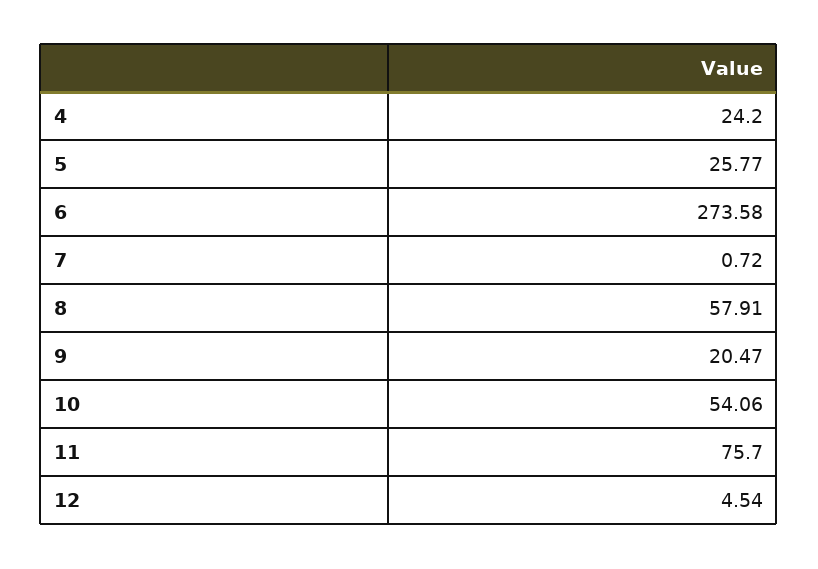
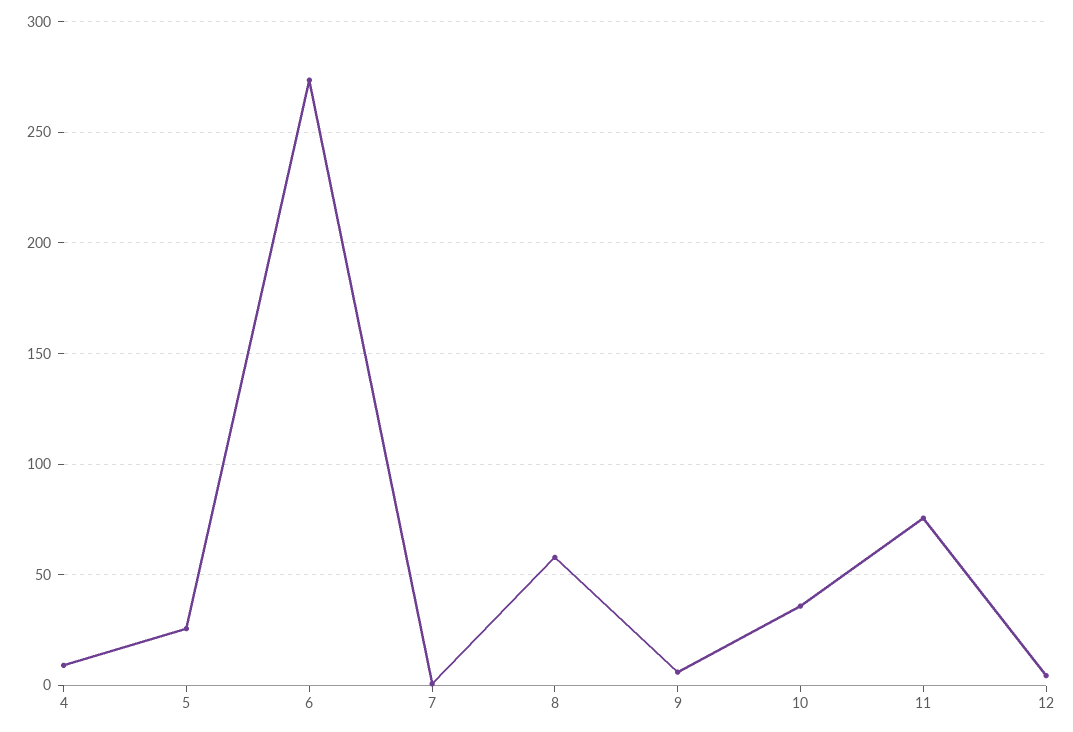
  {
-   "4": 24.2,
+   "4": 10,
    "5": 25.77,
    "6": 273.58,
    "7": 0.72,
    "8": 57.91,
-   "9": 20.47,
+   "9": 5,
-   "10": 54.06,
+   "10": 35,
    "11": 75.7,
    "12": 4.54
  }

